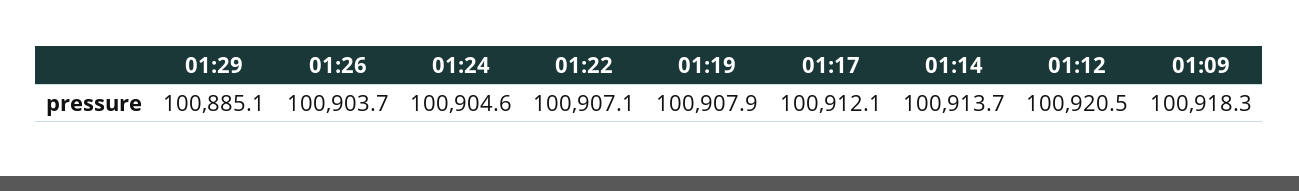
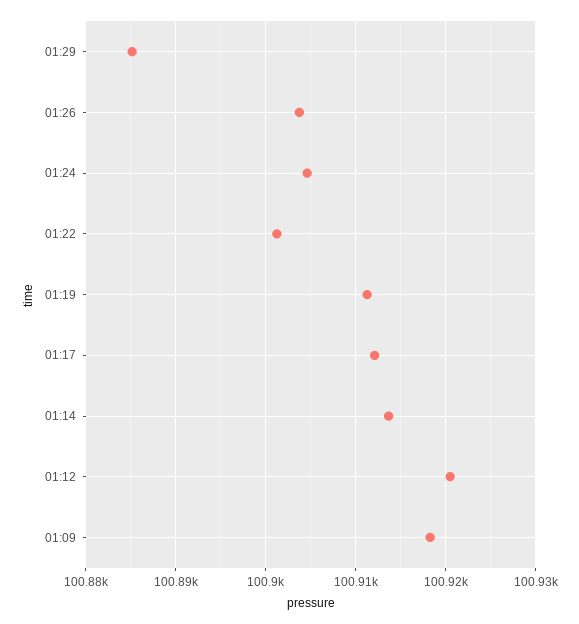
  {
    "01:29": 100885.1,
    "01:26": 100903.7,
    "01:24": 100904.6,
-   "01:22": 100907.1,
+   "01:22": 100901,
-   "01:19": 100907.9,
+   "01:19": 100911,
    "01:17": 100912.1,
    "01:14": 100913.7,
    "01:12": 100920.5,
    "01:09": 100918.3
  }

